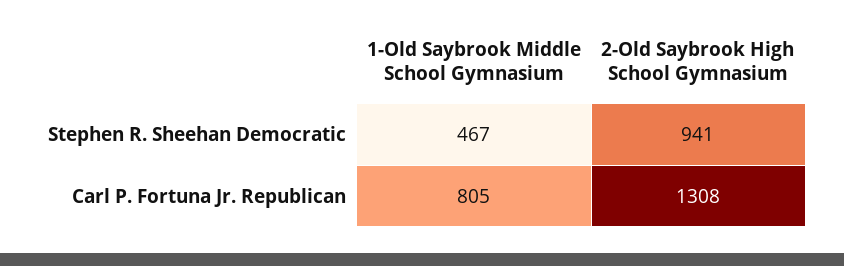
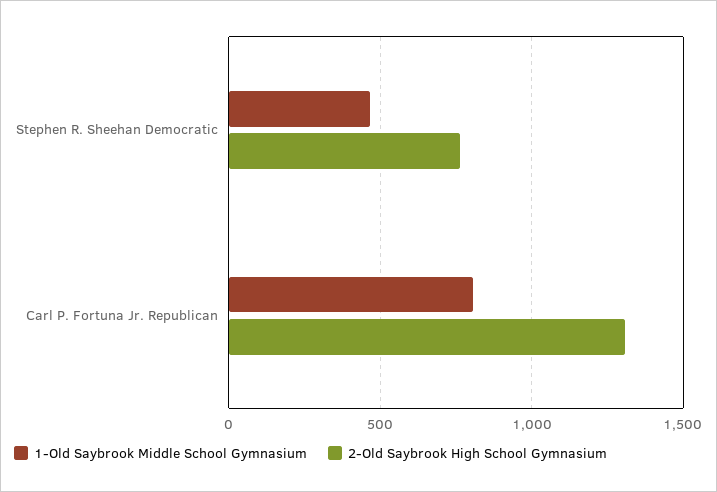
  {
    "1-Old Saybrook Middle School Gymnasium": {
      "Stephen R. Sheehan Democratic": 467,
      "Carl P. Fortuna Jr. Republican": 805
    },
    "2-Old Saybrook High School Gymnasium": {
-     "Stephen R. Sheehan Democratic": 941,
+     "Stephen R. Sheehan Democratic": 750,
      "Carl P. Fortuna Jr. Republican": 1308
    }
  }

